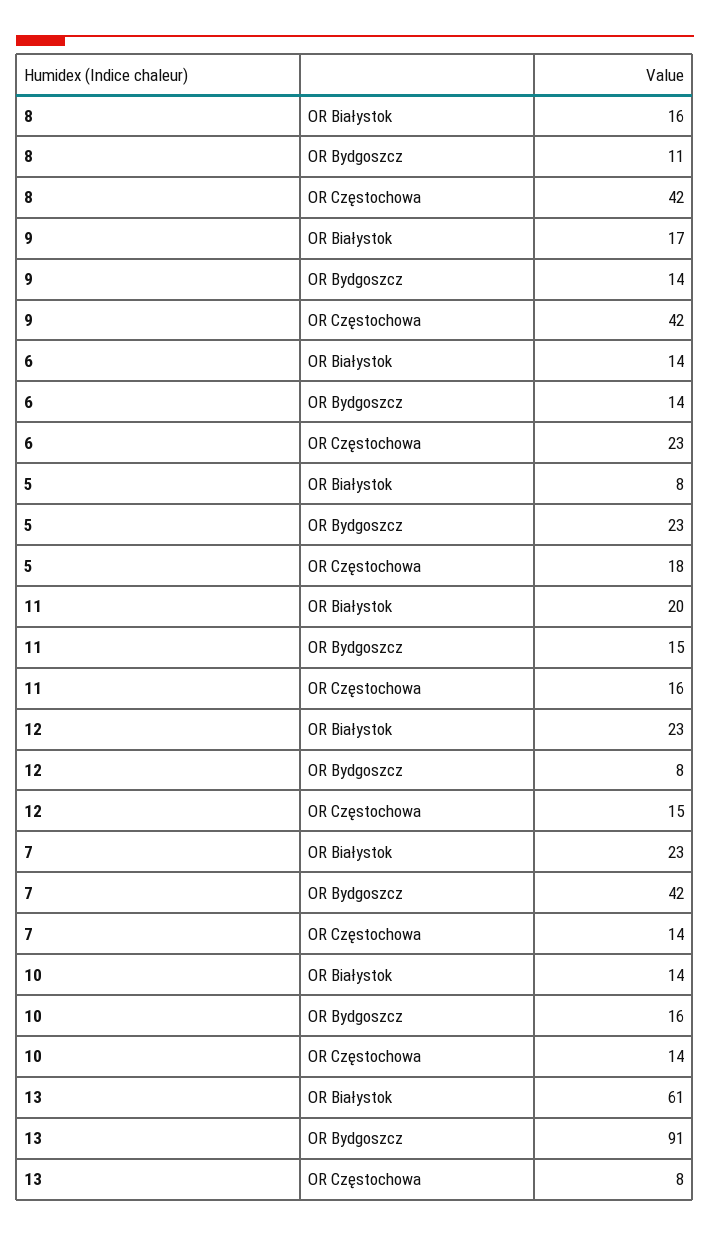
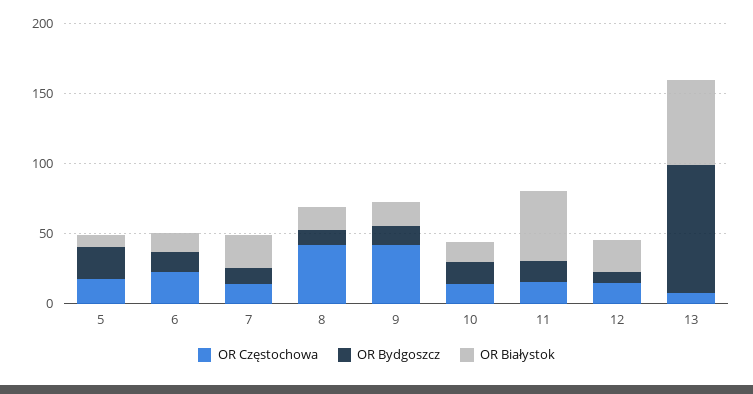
  {
    "OR Białystok": {
      "8": 16,
      "9": 17,
      "6": 14,
      "5": 8,
-     "11": 20,
+     "11": 50,
      "12": 23,
      "7": 23,
      "10": 14,
      "13": 61
    },
    "OR Bydgoszcz": {
      "8": 11,
      "9": 14,
      "6": 14,
      "5": 23,
      "11": 15,
      "12": 8,
-     "7": 42,
+     "7": 10,
      "10": 16,
      "13": 91
    },
    "OR Częstochowa": {
      "8": 42,
      "9": 42,
      "6": 23,
      "5": 18,
      "11": 16,
      "12": 15,
      "7": 14,
      "10": 14,
      "13": 8
    }
  }

